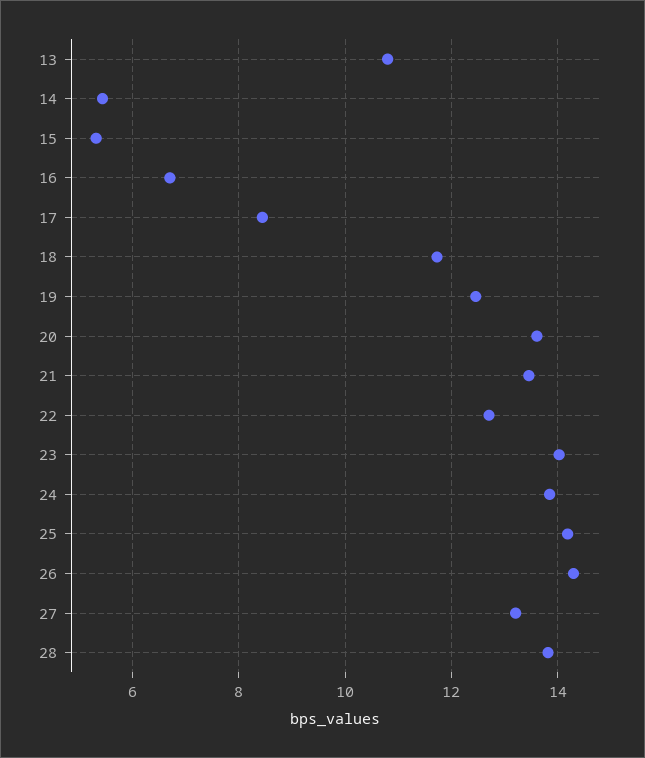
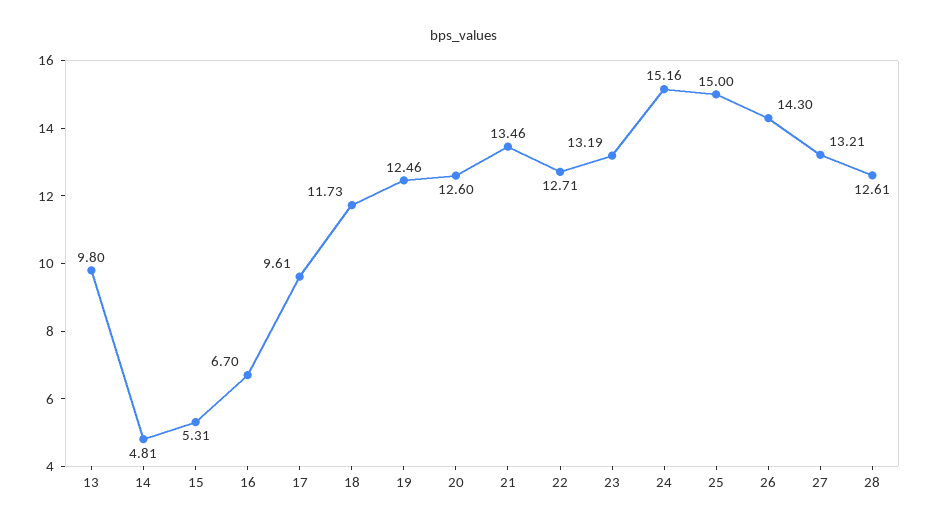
  {
-   "13": 10.8,
+   "13": 9.8,
-   "14": 5.4,
+   "14": 4.81,
    "15": 5.31,
    "16": 6.7,
-   "17": 8.4,
+   "17": 9.61,
    "18": 11.73,
    "19": 12.46,
-   "20": 13.6,
+   "20": 12.6,
    "21": 13.46,
    "22": 12.71,
-   "23": 14,
+   "23": 13.19,
-   "24": 13.8,
+   "24": 15.16,
-   "25": 14.2,
+   "25": 15,
    "26": 14.3,
    "27": 13.21,
-   "28": 13.8
+   "28": 12.61
  }

